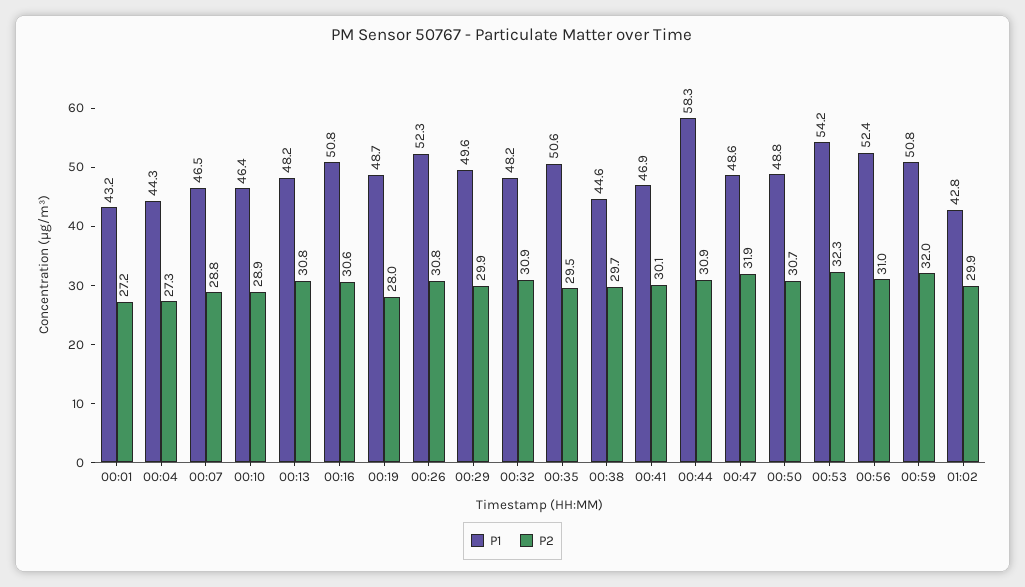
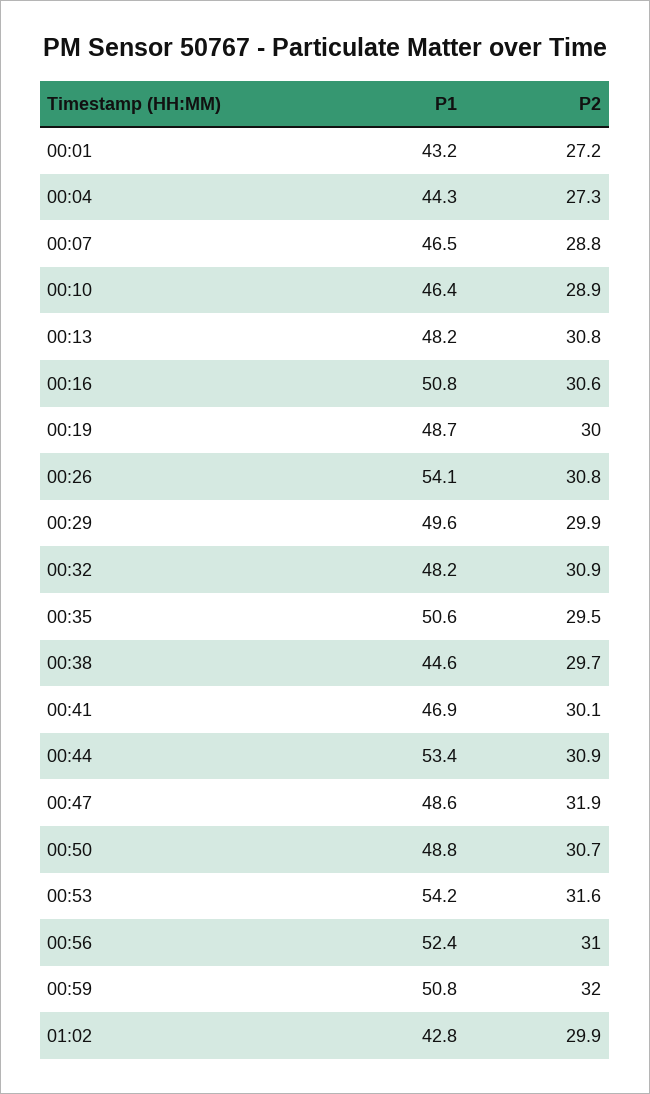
  {
    "P1": {
      "00:01": 43.2,
      "00:04": 44.3,
      "00:07": 46.5,
      "00:10": 46.4,
      "00:13": 48.2,
      "00:16": 50.8,
      "00:19": 48.7,
-     "00:26": 52.3,
+     "00:26": 54.1,
      "00:29": 49.6,
      "00:32": 48.2,
      "00:35": 50.6,
      "00:38": 44.6,
      "00:41": 46.9,
-     "00:44": 58.3,
+     "00:44": 53.4,
      "00:47": 48.6,
      "00:50": 48.8,
      "00:53": 54.2,
      "00:56": 52.4,
      "00:59": 50.8,
      "01:02": 42.8
    },
    "P2": {
      "00:01": 27.2,
      "00:04": 27.3,
      "00:07": 28.8,
      "00:10": 28.9,
      "00:13": 30.8,
      "00:16": 30.6,
-     "00:19": 28,
+     "00:19": 30,
      "00:26": 30.8,
      "00:29": 29.9,
      "00:32": 30.9,
      "00:35": 29.5,
      "00:38": 29.7,
      "00:41": 30.1,
      "00:44": 30.9,
      "00:47": 31.9,
      "00:50": 30.7,
-     "00:53": 32.3,
+     "00:53": 31.6,
      "00:56": 31,
      "00:59": 32,
      "01:02": 29.9
    }
  }

